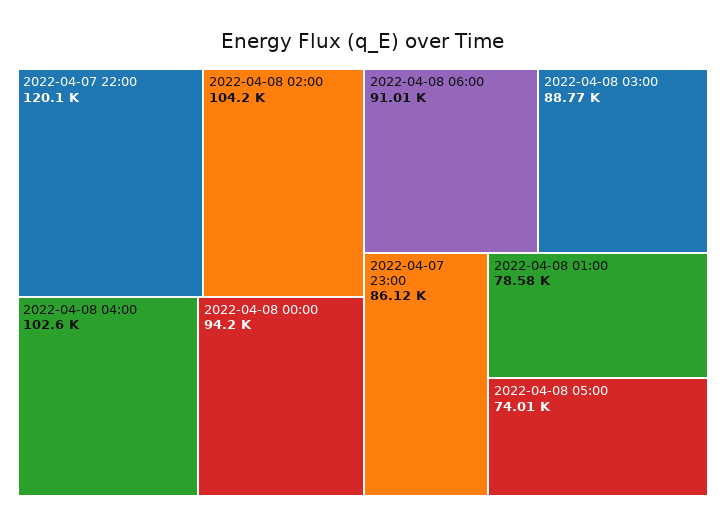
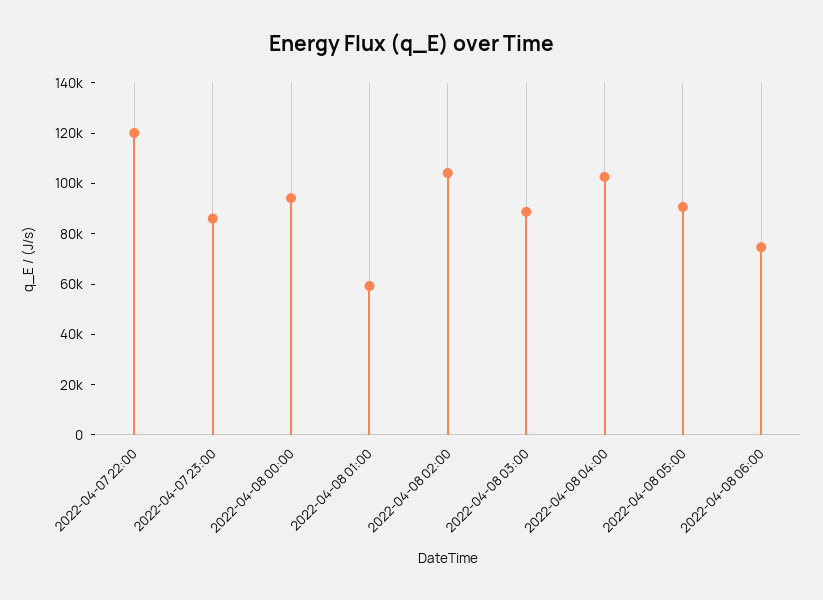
  {
    "2022-04-07 22:00": 120100,
    "2022-04-08 02:00": 104200,
    "2022-04-08 04:00": 102600,
    "2022-04-08 00:00": 94200,
-   "2022-04-08 06:00": 91010,
+   "2022-04-08 06:00": 75000,
    "2022-04-08 03:00": 88770,
    "2022-04-07 23:00": 86120,
-   "2022-04-08 01:00": 78580,
+   "2022-04-08 01:00": 60000,
-   "2022-04-08 05:00": 74010
+   "2022-04-08 05:00": 90000
  }

